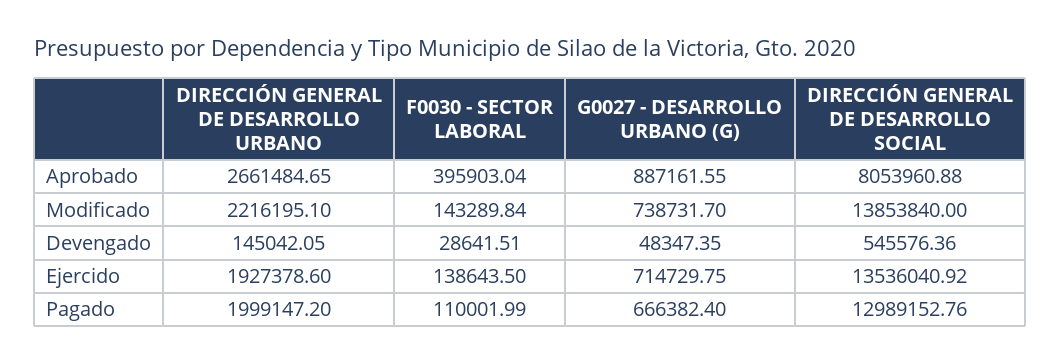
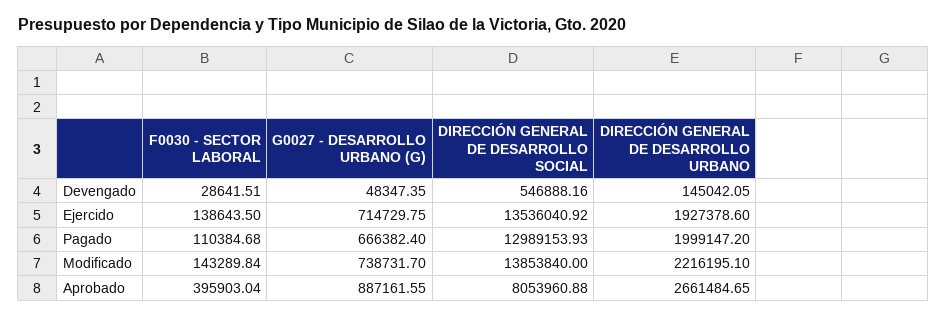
  {
    "DIRECCIÓN GENERAL DE DESARROLLO URBANO": {
      "Aprobado": 2661484.65,
      "Modificado": 2216195.1,
      "Devengado": 145042.05,
      "Ejercido": 1927378.6,
      "Pagado": 1999147.2
    },
    "F0030 - SECTOR LABORAL": {
      "Aprobado": 395903.04,
      "Modificado": 143289.84,
      "Devengado": 28641.51,
      "Ejercido": 138643.5,
-     "Pagado": 110001.99
+     "Pagado": 110384.68
    },
    "G0027 - DESARROLLO URBANO (G)": {
      "Aprobado": 887161.55,
      "Modificado": 738731.7,
      "Devengado": 48347.35,
      "Ejercido": 714729.75,
      "Pagado": 666382.4
    },
    "DIRECCIÓN GENERAL DE DESARROLLO SOCIAL": {
      "Aprobado": 8053960.88,
      "Modificado": 13853840,
-     "Devengado": 545576.36,
+     "Devengado": 546888.16,
      "Ejercido": 13536040.92,
-     "Pagado": 12989152.76
+     "Pagado": 12989153.93
    }
  }

